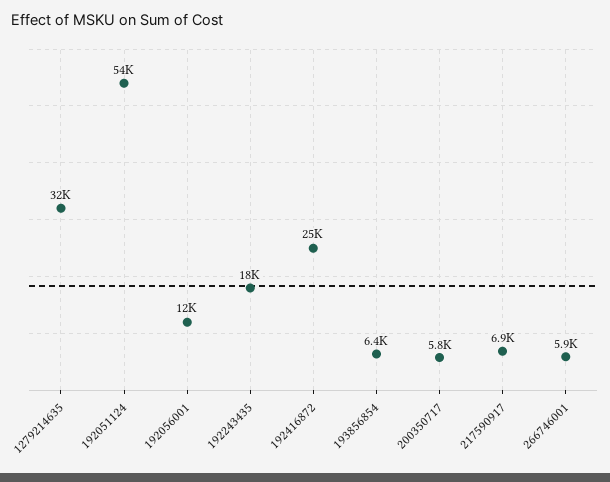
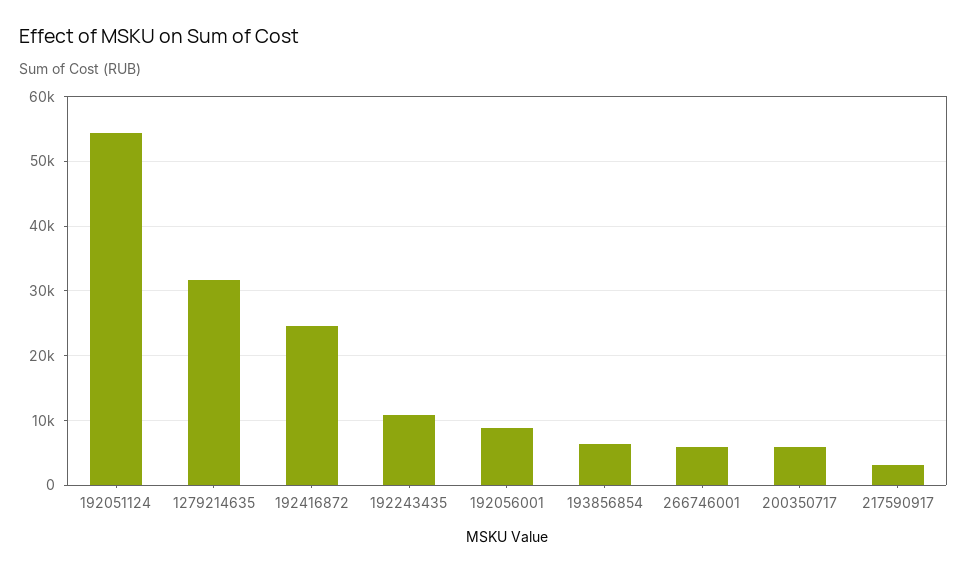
  {
    "1279214635": 32000,
    "192051124": 54000,
-   "192056001": 12000,
+   "192056001": 9000,
-   "192243435": 18000,
+   "192243435": 11000,
    "192416872": 25000,
    "193856854": 6400,
    "200350717": 5800,
-   "217590917": 6900,
+   "217590917": 3000,
    "266746001": 5900
  }

